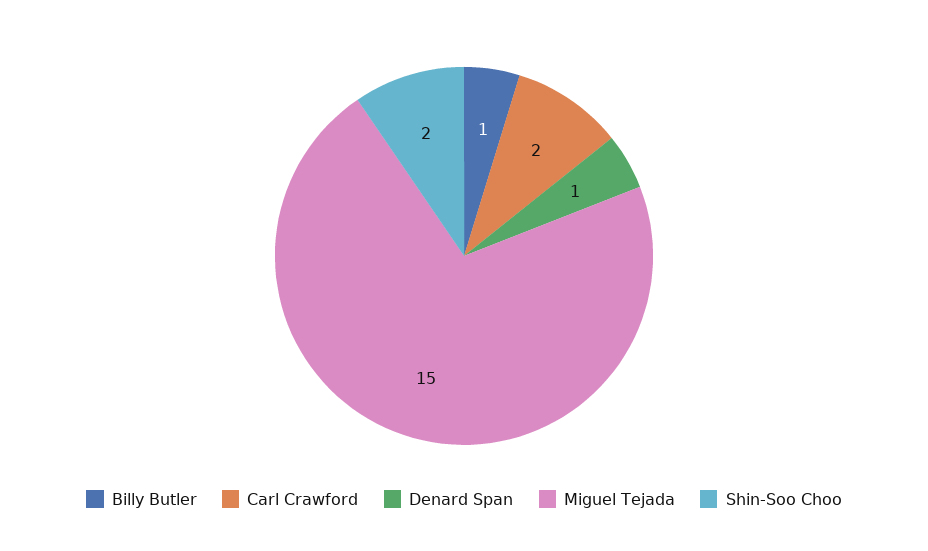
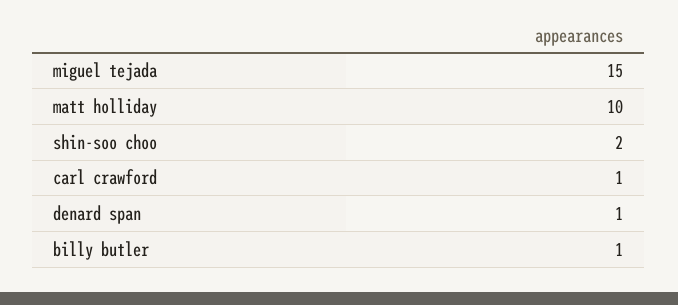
  {
    "Billy Butler": 1,
-   "Carl Crawford": 2,
+   "Carl Crawford": 1,
    "Denard Span": 1,
    "Miguel Tejada": 15,
-   "Shin-Soo Choo": 2
+   "Shin-Soo Choo": 2,
+   "matt holliday": 10
  }

